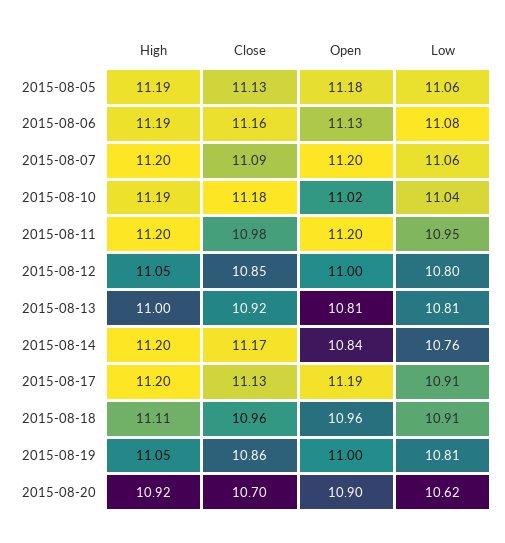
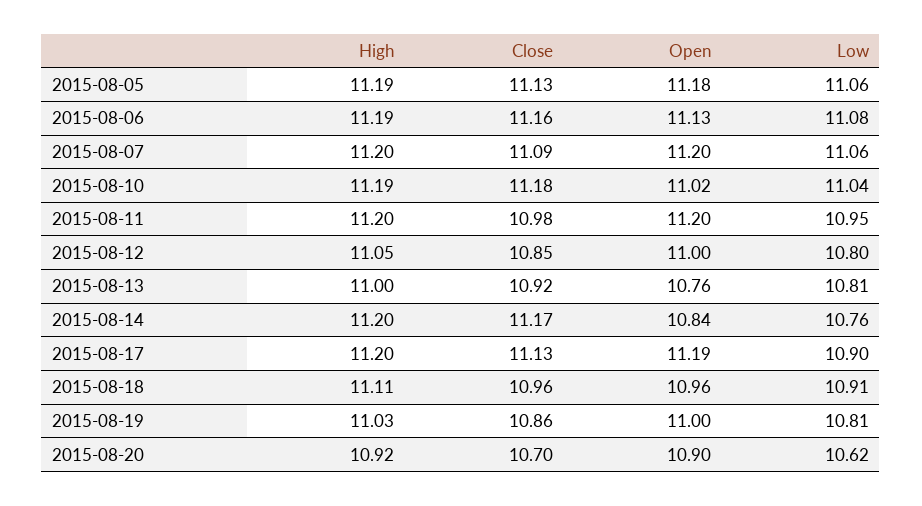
  {
    "High": {
      "2015-08-05": 11.19,
      "2015-08-06": 11.19,
      "2015-08-07": 11.2,
      "2015-08-10": 11.19,
      "2015-08-11": 11.2,
      "2015-08-12": 11.05,
      "2015-08-13": 11,
      "2015-08-14": 11.2,
      "2015-08-17": 11.2,
      "2015-08-18": 11.11,
-     "2015-08-19": 11.05,
+     "2015-08-19": 11.03,
      "2015-08-20": 10.92
    },
    "Close": {
      "2015-08-05": 11.13,
      "2015-08-06": 11.16,
      "2015-08-07": 11.09,
      "2015-08-10": 11.18,
      "2015-08-11": 10.98,
      "2015-08-12": 10.85,
      "2015-08-13": 10.92,
      "2015-08-14": 11.17,
      "2015-08-17": 11.13,
      "2015-08-18": 10.96,
      "2015-08-19": 10.86,
      "2015-08-20": 10.7
    },
    "Open": {
      "2015-08-05": 11.18,
      "2015-08-06": 11.13,
      "2015-08-07": 11.2,
      "2015-08-10": 11.02,
      "2015-08-11": 11.2,
      "2015-08-12": 11,
-     "2015-08-13": 10.81,
+     "2015-08-13": 10.76,
      "2015-08-14": 10.84,
      "2015-08-17": 11.19,
      "2015-08-18": 10.96,
      "2015-08-19": 11,
      "2015-08-20": 10.9
    },
    "Low": {
      "2015-08-05": 11.06,
      "2015-08-06": 11.08,
      "2015-08-07": 11.06,
      "2015-08-10": 11.04,
      "2015-08-11": 10.95,
      "2015-08-12": 10.8,
      "2015-08-13": 10.81,
      "2015-08-14": 10.76,
-     "2015-08-17": 10.91,
+     "2015-08-17": 10.9,
      "2015-08-18": 10.91,
      "2015-08-19": 10.81,
      "2015-08-20": 10.62
    }
  }

